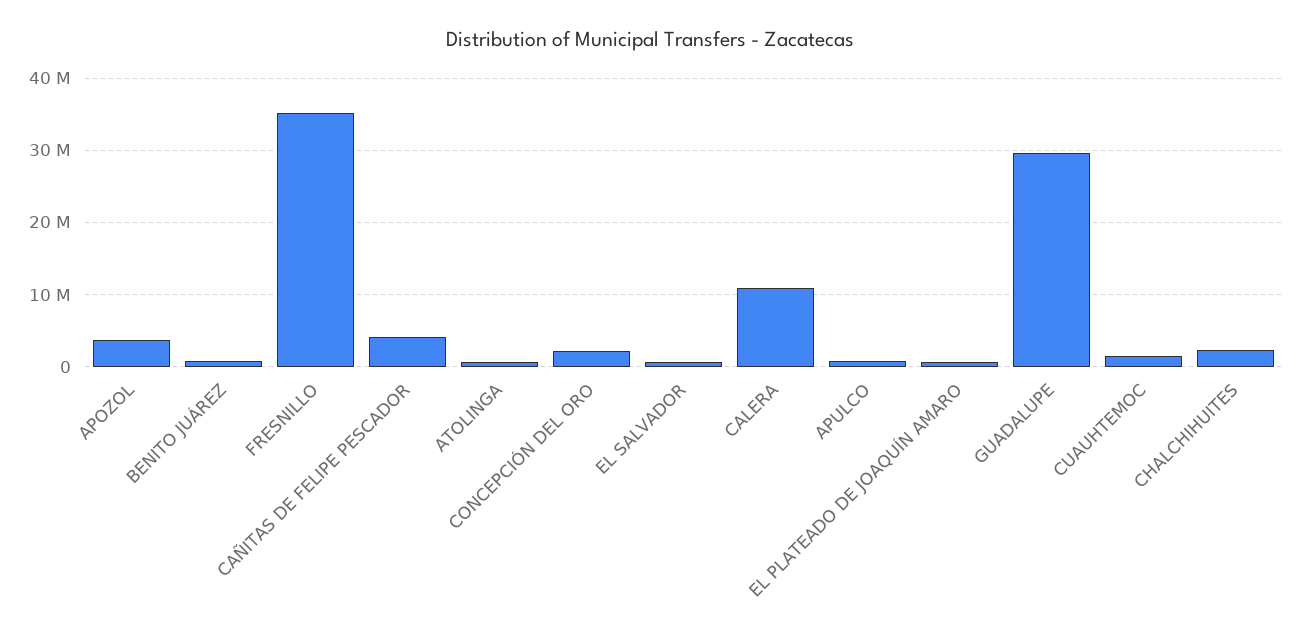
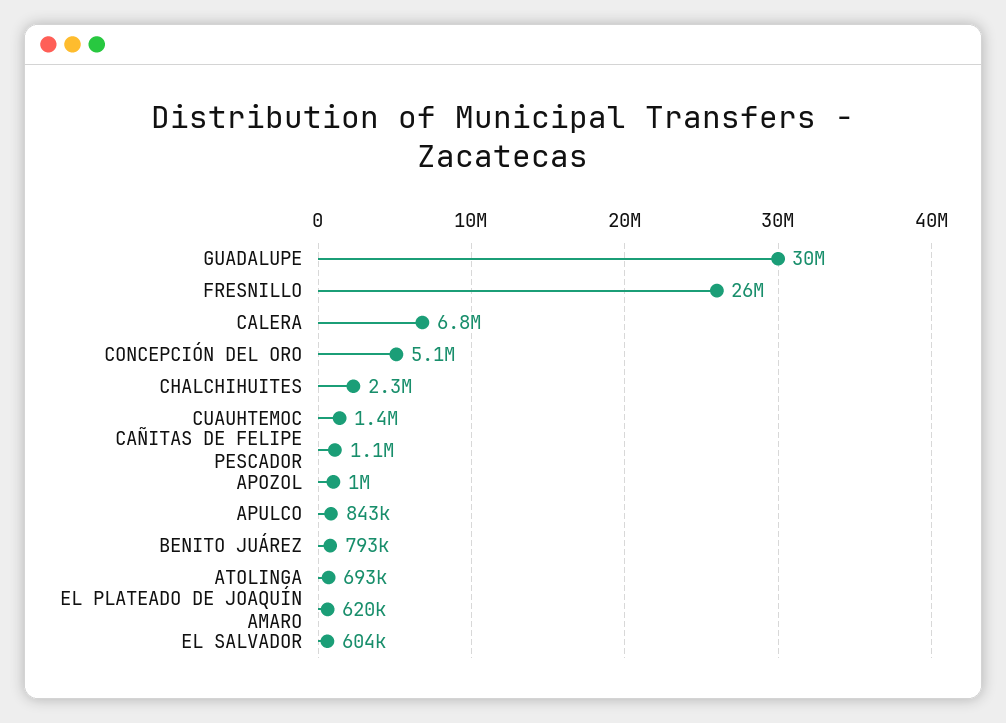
  {
-   "APOZOL": 4000000,
+   "APOZOL": 1000000,
    "BENITO JUÁREZ": 793000,
-   "FRESNILLO": 35000000,
+   "FRESNILLO": 26000000,
-   "CAÑITAS DE FELIPE PESCADOR": 4000000,
+   "CAÑITAS DE FELIPE PESCADOR": 1100000,
    "ATOLINGA": 693000,
-   "CONCEPCIÓN DEL ORO": 2000000,
+   "CONCEPCIÓN DEL ORO": 5100000,
    "EL SALVADOR": 604000,
-   "CALERA": 11000000,
+   "CALERA": 6800000,
    "APULCO": 843000,
    "EL PLATEADO DE JOAQUÍN AMARO": 620000,
    "GUADALUPE": 30000000,
    "CUAUHTEMOC": 1400000,
    "CHALCHIHUITES": 2300000
  }

